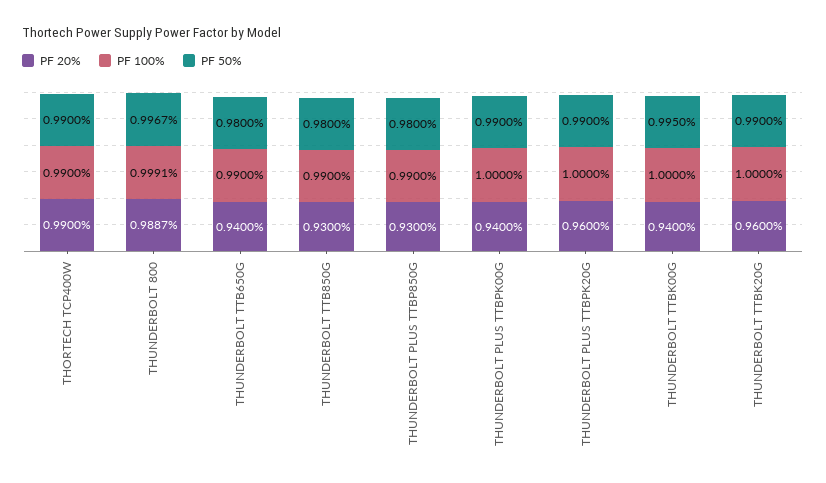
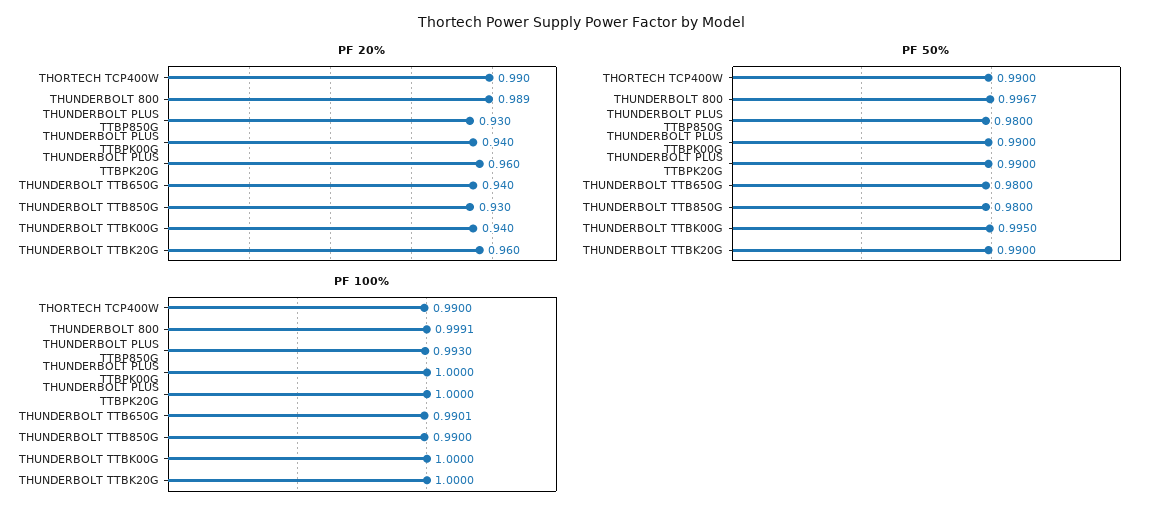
  {
    "PF 20%": {
      "THORTECH TCP400W": 0.99,
      "THUNDERBOLT 800": 0.9887,
      "THUNDERBOLT TTB650G": 0.94,
      "THUNDERBOLT TTB850G": 0.93,
      "THUNDERBOLT PLUS TTBP850G": 0.93,
      "THUNDERBOLT PLUS TTBPK00G": 0.94,
      "THUNDERBOLT PLUS TTBPK20G": 0.96,
      "THUNDERBOLT TTBK00G": 0.94,
      "THUNDERBOLT TTBK20G": 0.96
    },
    "PF 100%": {
      "THORTECH TCP400W": 0.99,
      "THUNDERBOLT 800": 0.9991,
-     "THUNDERBOLT TTB650G": 0.99,
+     "THUNDERBOLT TTB650G": 0.9901,
      "THUNDERBOLT TTB850G": 0.99,
-     "THUNDERBOLT PLUS TTBP850G": 0.99,
+     "THUNDERBOLT PLUS TTBP850G": 0.993,
      "THUNDERBOLT PLUS TTBPK00G": 1,
      "THUNDERBOLT PLUS TTBPK20G": 1,
      "THUNDERBOLT TTBK00G": 1,
      "THUNDERBOLT TTBK20G": 1
    },
    "PF 50%": {
      "THORTECH TCP400W": 0.99,
      "THUNDERBOLT 800": 0.9967,
      "THUNDERBOLT TTB650G": 0.98,
      "THUNDERBOLT TTB850G": 0.98,
      "THUNDERBOLT PLUS TTBP850G": 0.98,
      "THUNDERBOLT PLUS TTBPK00G": 0.99,
      "THUNDERBOLT PLUS TTBPK20G": 0.99,
      "THUNDERBOLT TTBK00G": 0.995,
      "THUNDERBOLT TTBK20G": 0.99
    }
  }

